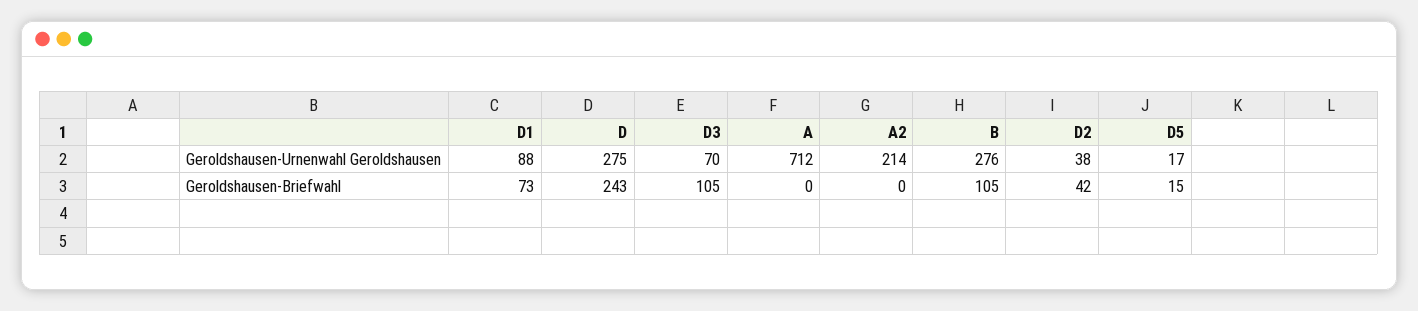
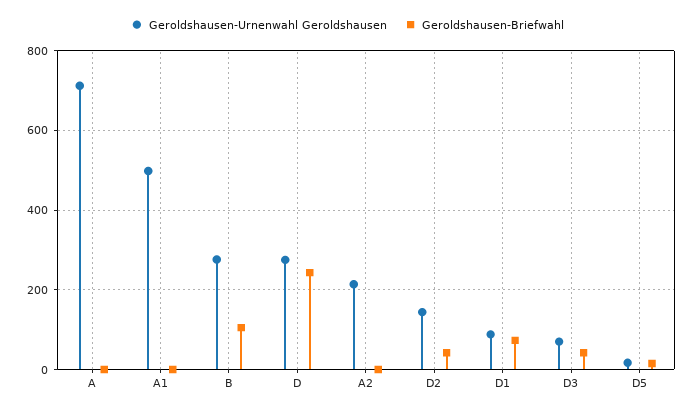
  {
    "Geroldshausen-Urnenwahl Geroldshausen": {
      "D1": 88,
      "D": 275,
      "D3": 70,
      "A": 712,
      "A2": 214,
      "B": 276,
-     "D2": 38,
+     "D2": 140,
-     "D5": 17
+     "D5": 17,
+     "A1": 500
    },
    "Geroldshausen-Briefwahl": {
      "D1": 73,
      "D": 243,
-     "D3": 105,
+     "D3": 40,
      "A": 0,
      "A2": 0,
      "B": 105,
      "D2": 42,
-     "D5": 15
+     "D5": 15,
+     "A1": 0
    }
  }

